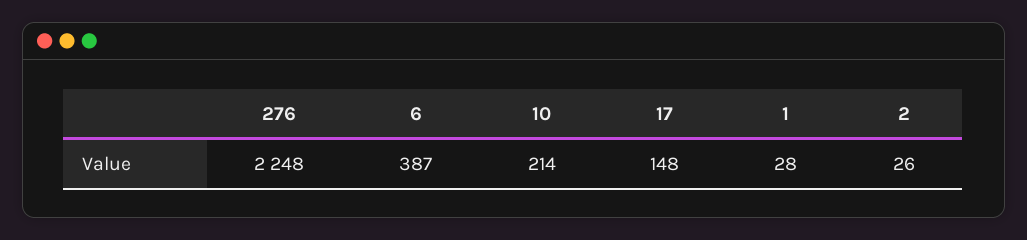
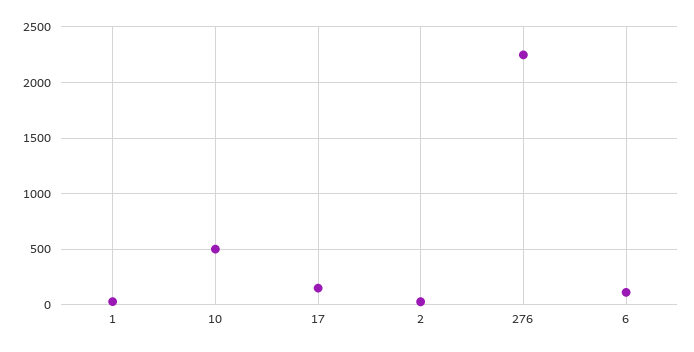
  {
    "276": 2248,
-   "6": 387,
+   "6": 100,
-   "10": 214,
+   "10": 500,
    "17": 148,
    "1": 28,
    "2": 26
  }

